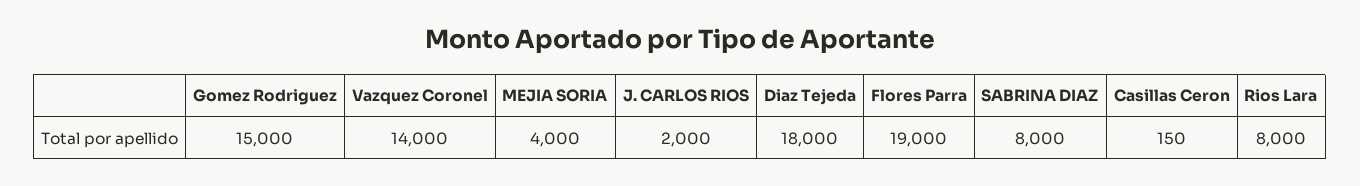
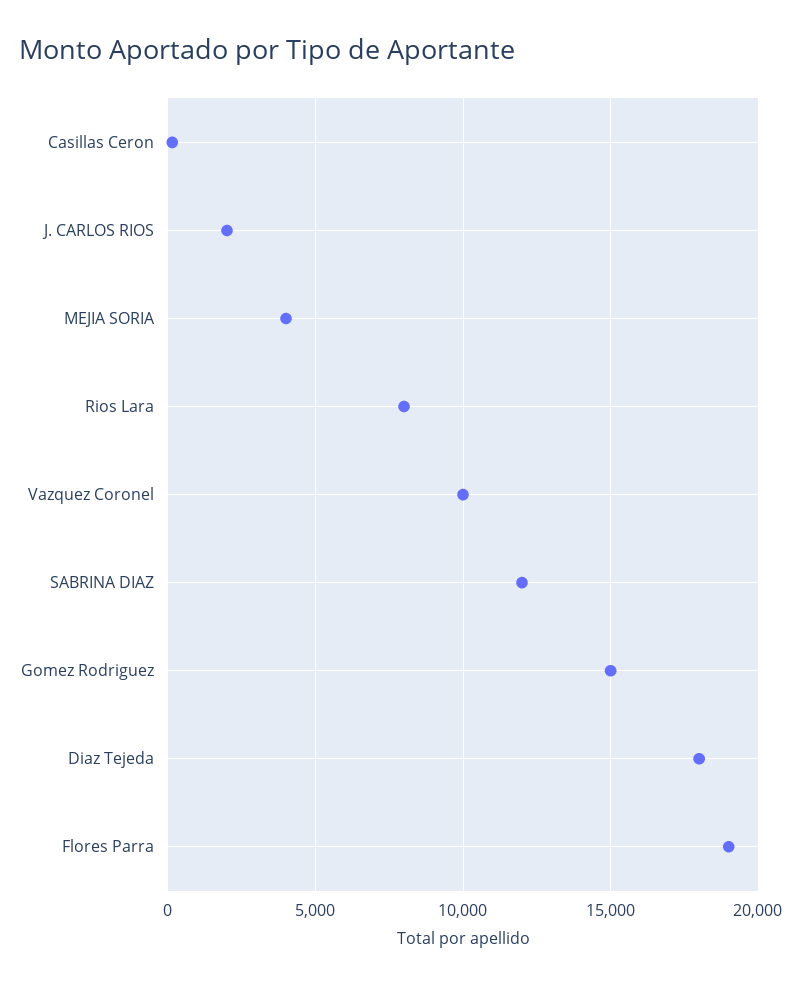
  {
    "Gomez Rodriguez": 15000,
-   "Vazquez Coronel": 14000,
+   "Vazquez Coronel": 10000,
    "MEJIA SORIA": 4000,
    "J. CARLOS RIOS": 2000,
    "Diaz Tejeda": 18000,
    "Flores Parra": 19000,
-   "SABRINA DIAZ": 8000,
+   "SABRINA DIAZ": 12000,
    "Casillas Ceron": 150,
    "Rios Lara": 8000
  }

